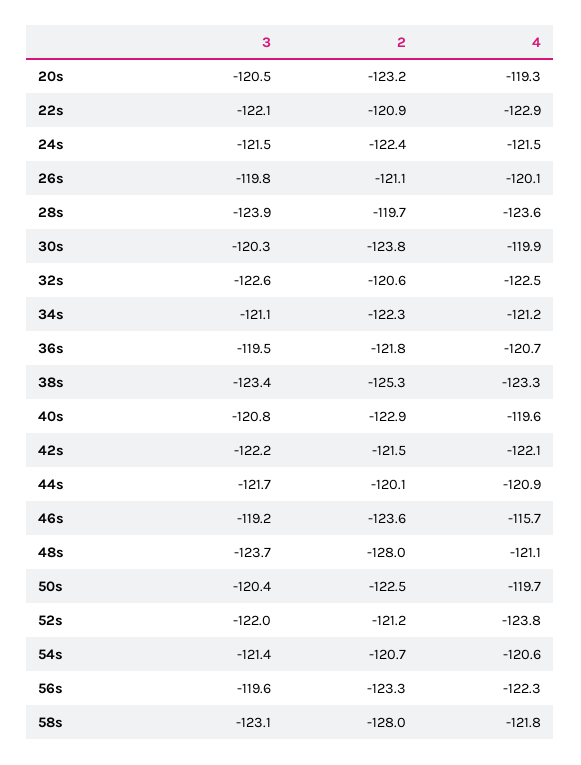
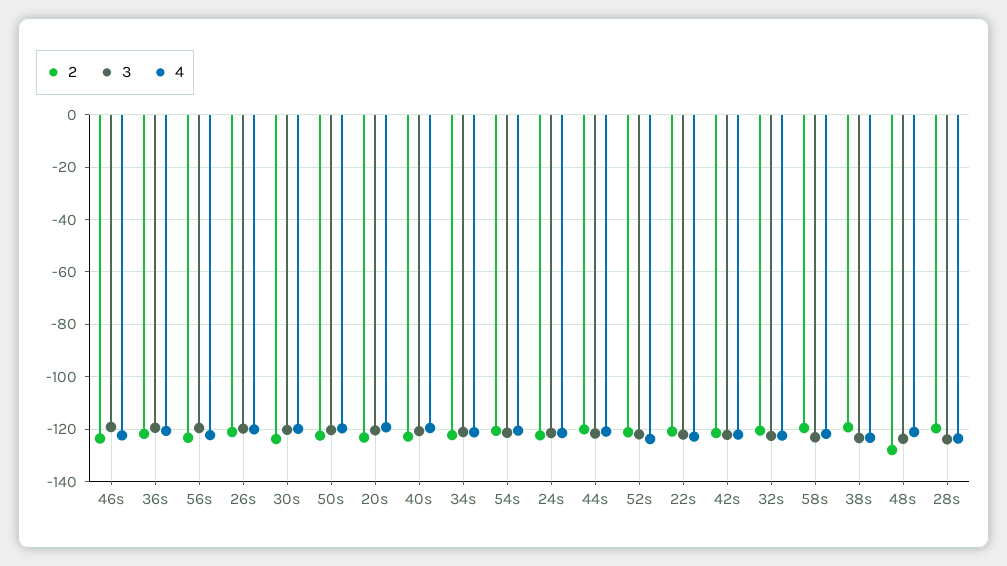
  {
    "3": {
      "20s": -120.5,
      "22s": -122.1,
      "24s": -121.5,
      "26s": -119.8,
      "28s": -123.9,
      "30s": -120.3,
      "32s": -122.6,
      "34s": -121.1,
      "36s": -119.5,
      "38s": -123.4,
      "40s": -120.8,
      "42s": -122.2,
      "44s": -121.7,
      "46s": -119.2,
      "48s": -123.7,
      "50s": -120.4,
      "52s": -122,
      "54s": -121.4,
      "56s": -119.6,
      "58s": -123.1
    },
    "2": {
      "20s": -123.2,
      "22s": -120.9,
      "24s": -122.4,
      "26s": -121.1,
      "28s": -119.7,
      "30s": -123.8,
      "32s": -120.6,
      "34s": -122.3,
      "36s": -121.8,
-     "38s": -125.3,
+     "38s": -120,
      "40s": -122.9,
      "42s": -121.5,
      "44s": -120.1,
      "46s": -123.6,
      "48s": -128,
      "50s": -122.5,
      "52s": -121.2,
      "54s": -120.7,
      "56s": -123.3,
-     "58s": -128
+     "58s": -120
    },
    "4": {
      "20s": -119.3,
      "22s": -122.9,
      "24s": -121.5,
      "26s": -120.1,
      "28s": -123.6,
      "30s": -119.9,
      "32s": -122.5,
      "34s": -121.2,
      "36s": -120.7,
      "38s": -123.3,
      "40s": -119.6,
      "42s": -122.1,
      "44s": -120.9,
-     "46s": -115.7,
+     "46s": -122.5,
      "48s": -121.1,
      "50s": -119.7,
      "52s": -123.8,
      "54s": -120.6,
      "56s": -122.3,
      "58s": -121.8
    }
  }

